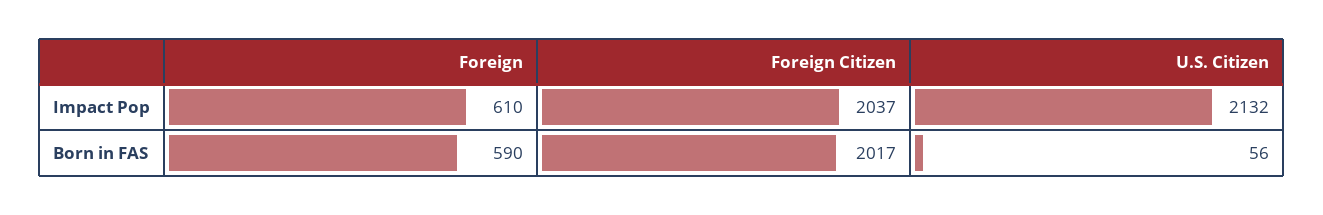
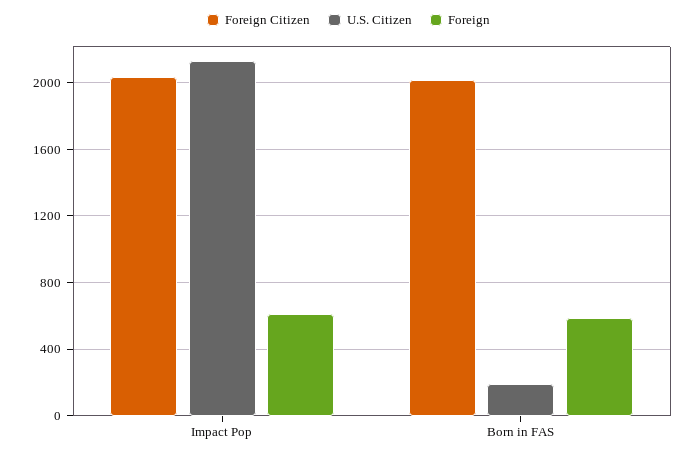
  {
    "Foreign": {
      "Impact Pop": 610,
      "Born in FAS": 590
    },
    "Foreign Citizen": {
      "Impact Pop": 2037,
      "Born in FAS": 2017
    },
    "U.S. Citizen": {
      "Impact Pop": 2132,
-     "Born in FAS": 56
+     "Born in FAS": 200
    }
  }

